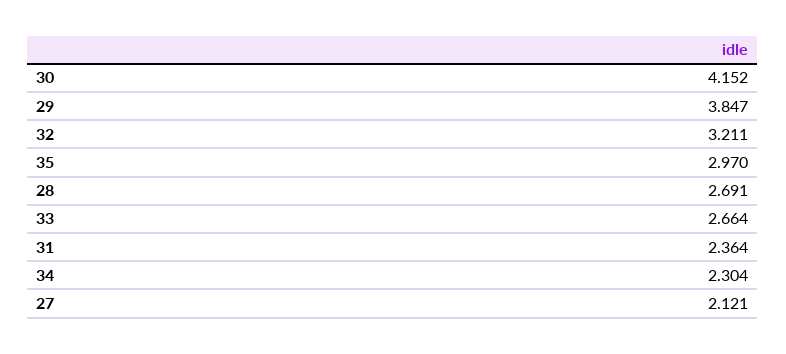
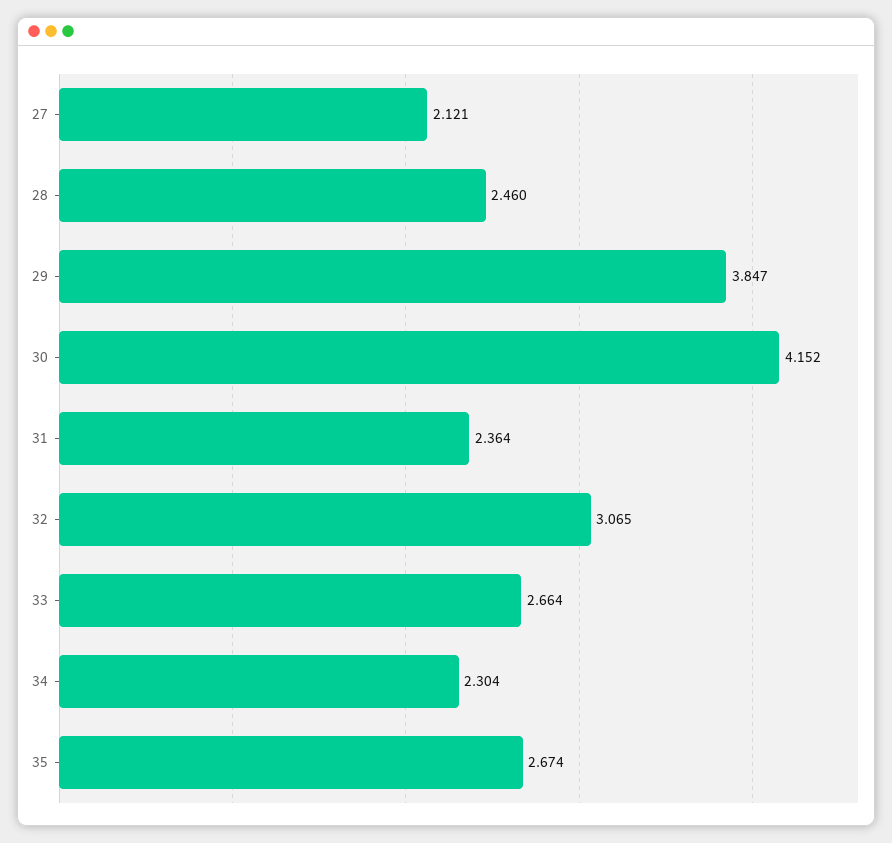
  {
    "30": 4.152,
    "29": 3.847,
-   "32": 3.211,
+   "32": 3.065,
-   "35": 2.97,
+   "35": 2.674,
-   "28": 2.691,
+   "28": 2.46,
    "33": 2.664,
    "31": 2.364,
    "34": 2.304,
    "27": 2.121
  }

